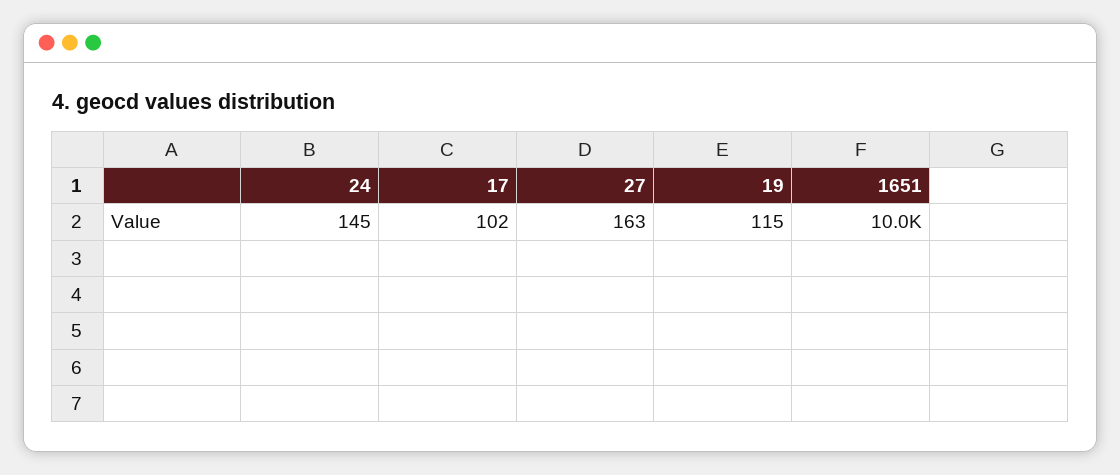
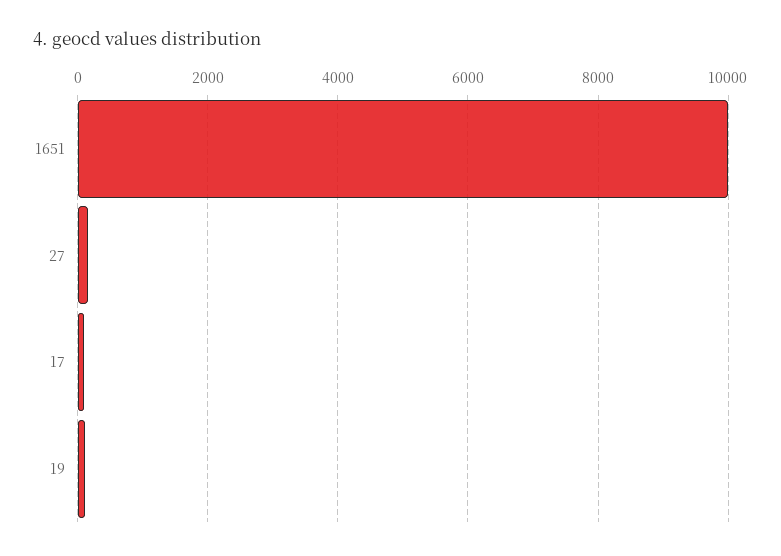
  {
-   "24": 145,
    "17": 102,
    "27": 163,
    "19": 115,
    "1651": 10000
  }

